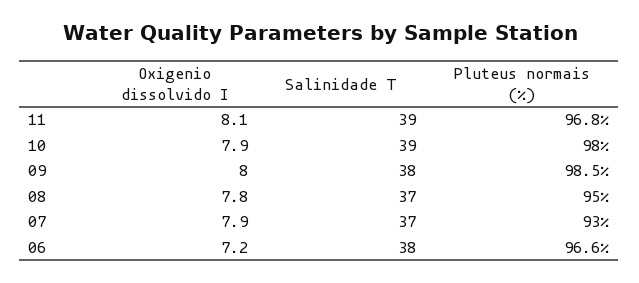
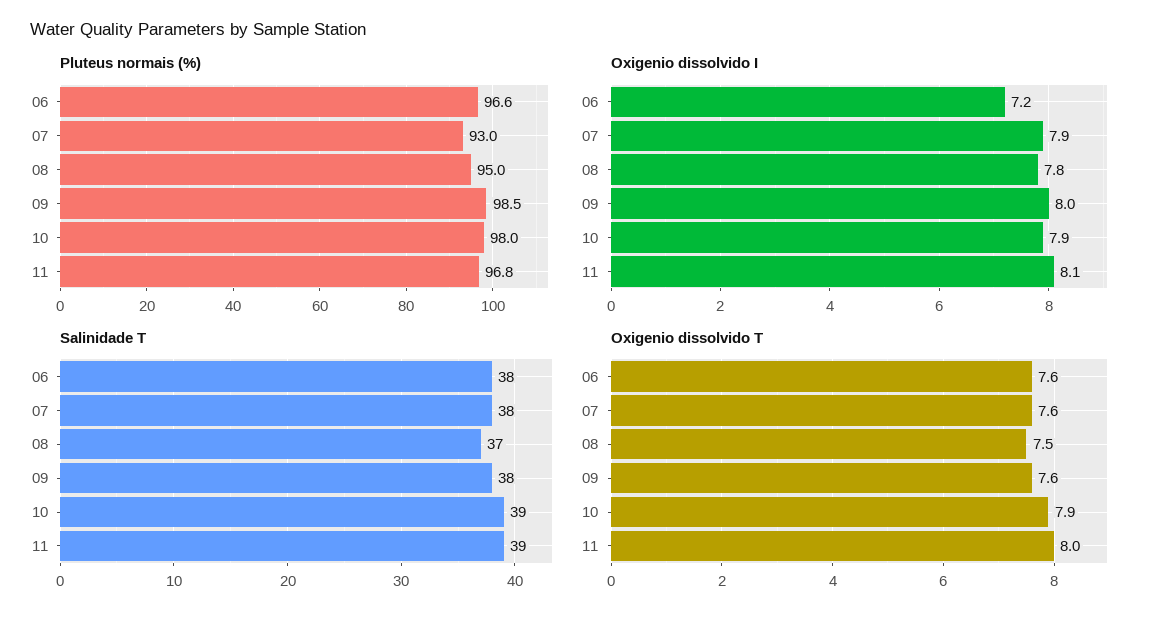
  {
    "Oxigenio dissolvido I": {
      "11": 8.1,
      "10": 7.9,
      "09": 8,
      "08": 7.8,
      "07": 7.9,
      "06": 7.2
    },
    "Salinidade T": {
      "11": 39,
      "10": 39,
      "09": 38,
      "08": 37,
-     "07": 37,
+     "07": 38,
      "06": 38
    },
    "Pluteus normais (%)": {
      "11": 96.8,
      "10": 98,
      "09": 98.5,
      "08": 95,
      "07": 93,
      "06": 96.6
-   }
+   },
+   "Oxigenio dissolvido T": {
+     "06": 7.6,
+     "07": 7.6,
+     "08": 7.5,
+     "09": 7.6,
+     "10": 7.9,
+     "11": 8
+   }
  }

